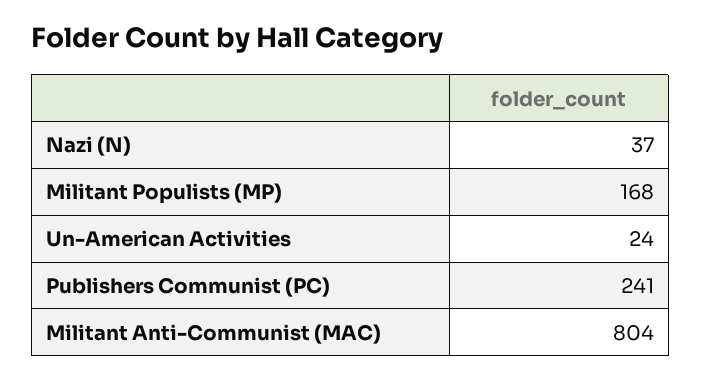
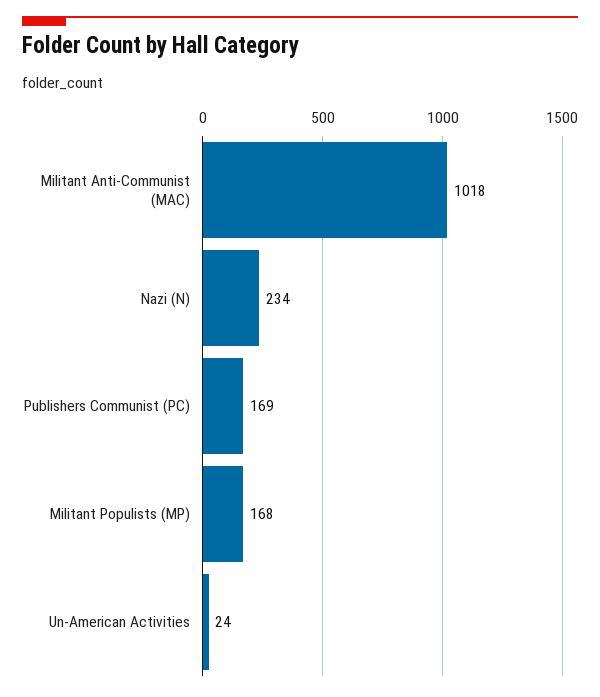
  {
-   "Nazi (N)": 37,
+   "Nazi (N)": 234,
    "Militant Populists (MP)": 168,
    "Un-American Activities": 24,
-   "Publishers Communist (PC)": 241,
+   "Publishers Communist (PC)": 169,
-   "Militant Anti-Communist (MAC)": 804
+   "Militant Anti-Communist (MAC)": 1018
  }

